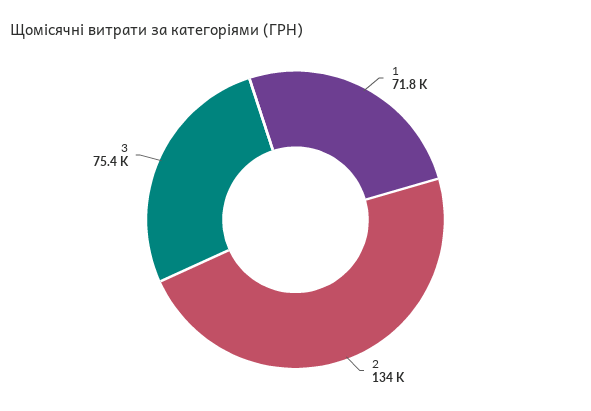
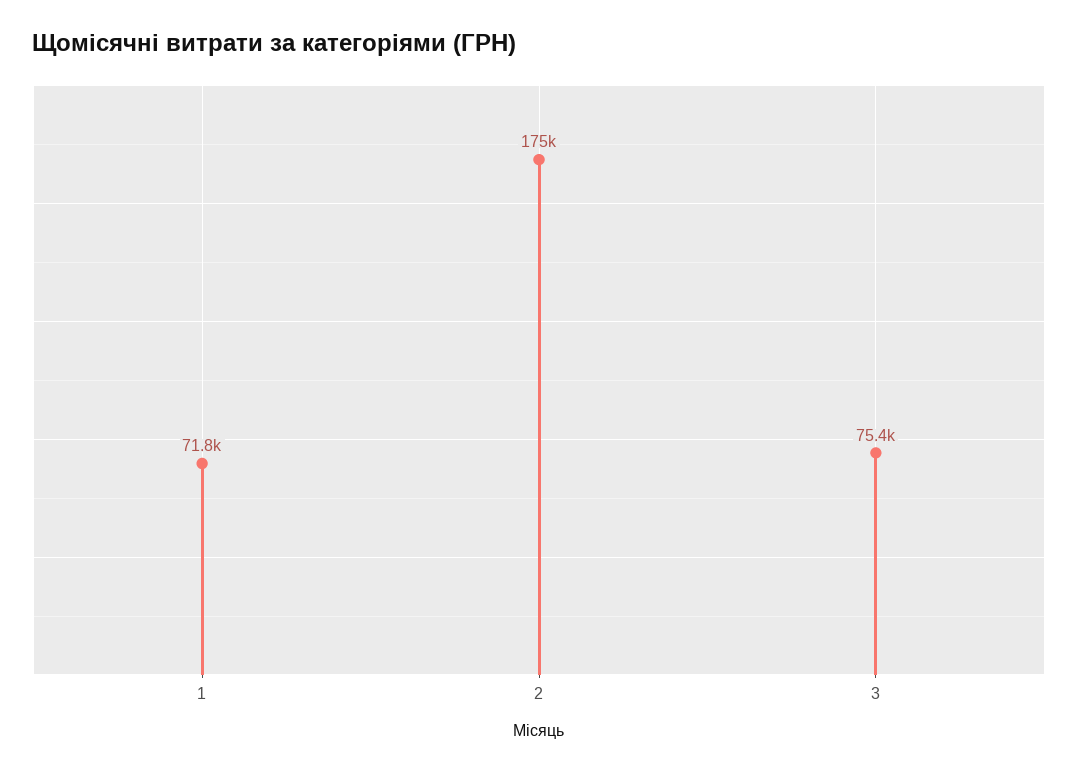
  {
    "1": 71800,
-   "2": 134000,
+   "2": 175000,
    "3": 75400
  }

